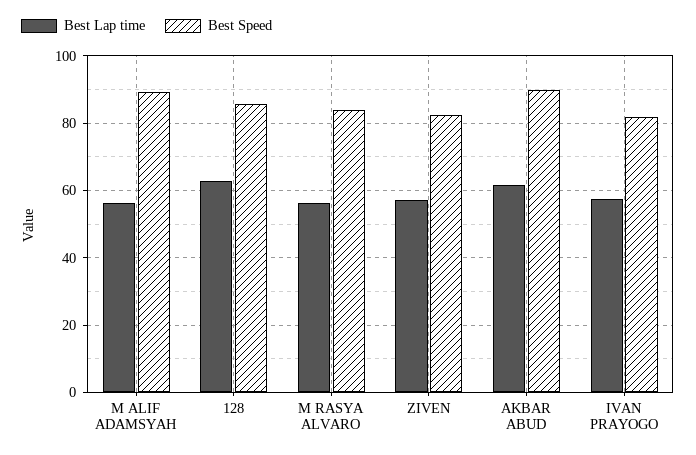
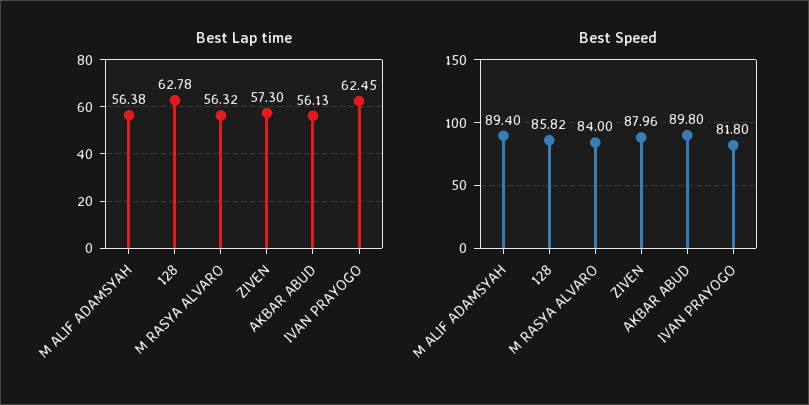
  {
    "Best Lap time": {
      "M ALIF ADAMSYAH": 56.38,
      "128": 62.78,
      "M RASYA ALVARO": 56.32,
      "ZIVEN": 57.3,
-     "AKBAR ABUD": 62,
+     "AKBAR ABUD": 56.13,
-     "IVAN PRAYOGO": 58
+     "IVAN PRAYOGO": 62.45
    },
    "Best Speed": {
      "M ALIF ADAMSYAH": 89.4,
      "128": 85.82,
      "M RASYA ALVARO": 84,
-     "ZIVEN": 82,
+     "ZIVEN": 87.96,
      "AKBAR ABUD": 89.8,
      "IVAN PRAYOGO": 81.8
    }
  }

